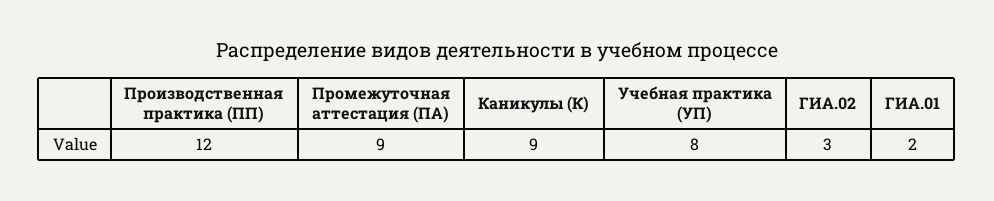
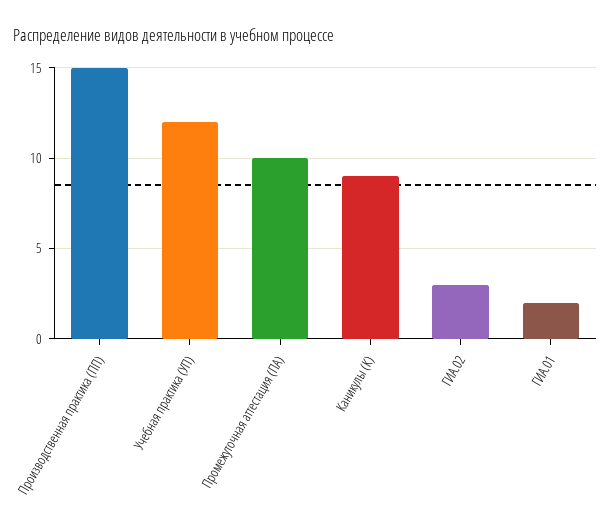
  {
-   "Производственная практика (ПП)": 12,
+   "Производственная практика (ПП)": 15,
-   "Промежуточная аттестация (ПА)": 9,
+   "Промежуточная аттестация (ПА)": 10,
    "Каникулы (К)": 9,
-   "Учебная практика (УП)": 8,
+   "Учебная практика (УП)": 12,
    "ГИА.02": 3,
    "ГИА.01": 2
  }

